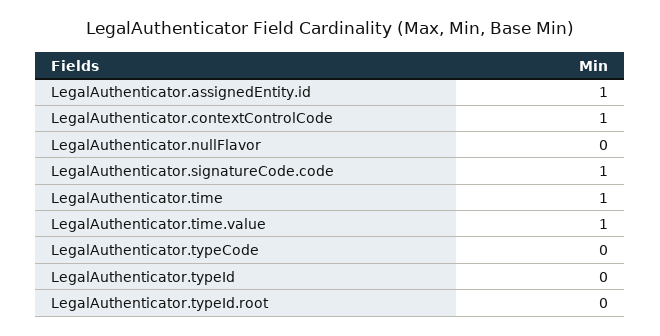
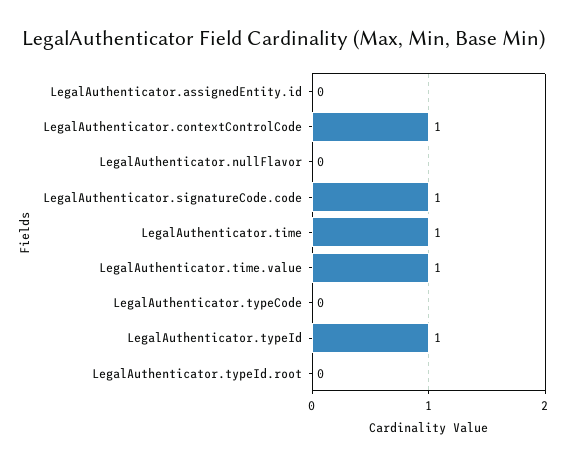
  {
-   "LegalAuthenticator.assignedEntity.id": 1,
+   "LegalAuthenticator.assignedEntity.id": 0,
    "LegalAuthenticator.contextControlCode": 1,
    "LegalAuthenticator.nullFlavor": 0,
    "LegalAuthenticator.signatureCode.code": 1,
    "LegalAuthenticator.time": 1,
    "LegalAuthenticator.time.value": 1,
    "LegalAuthenticator.typeCode": 0,
-   "LegalAuthenticator.typeId": 0,
+   "LegalAuthenticator.typeId": 1,
    "LegalAuthenticator.typeId.root": 0
  }

